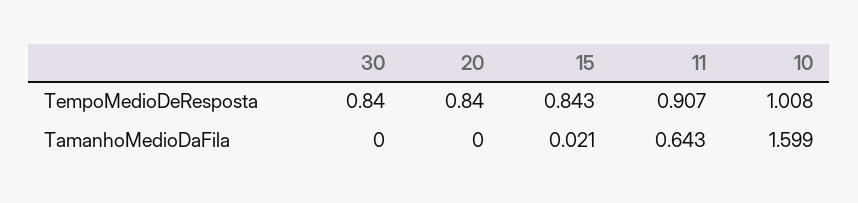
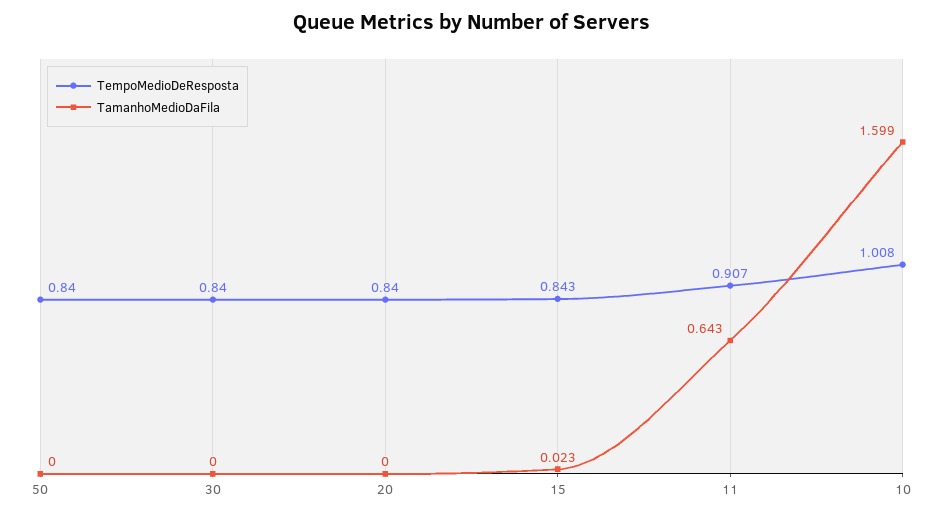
  {
    "TempoMedioDeResposta": {
      "30": 0.84,
      "20": 0.84,
      "15": 0.843,
      "11": 0.907,
-     "10": 1.008
+     "10": 1.008,
+     "50": 0.84
    },
    "TamanhoMedioDaFila": {
      "30": 0,
      "20": 0,
-     "15": 0.021,
+     "15": 0.023,
      "11": 0.643,
-     "10": 1.599
+     "10": 1.599,
+     "50": 0
    }
  }

